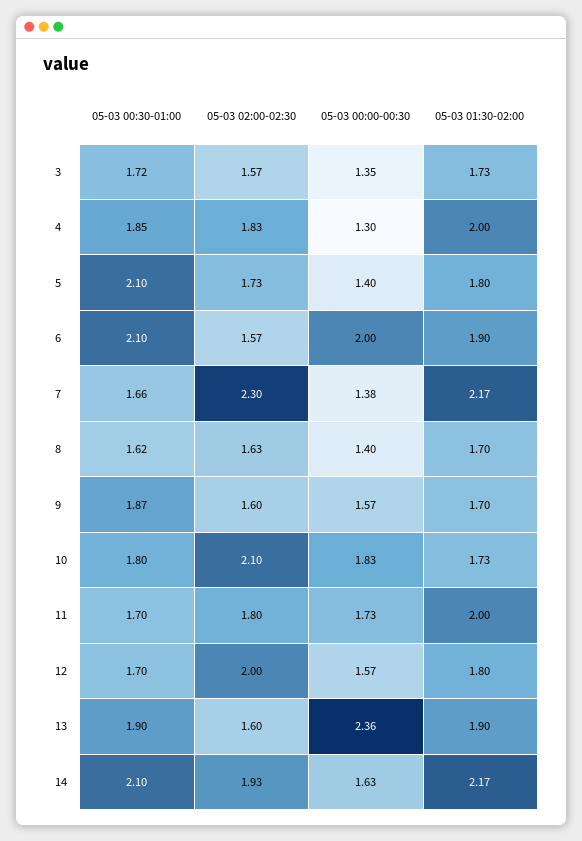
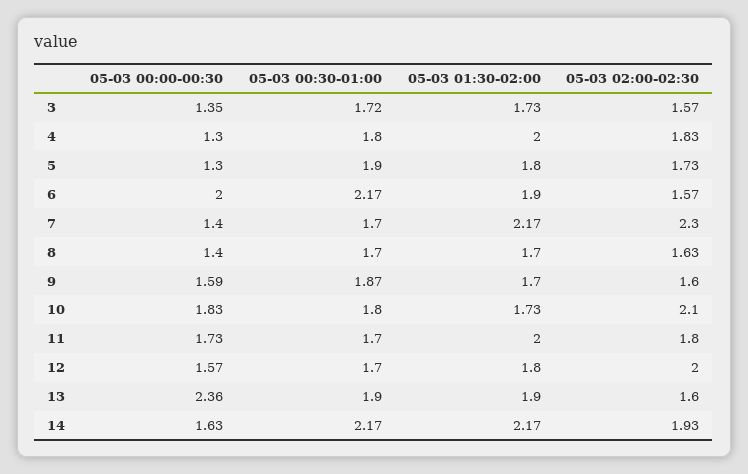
  {
    "05-03 00:30-01:00": {
      "3": 1.72,
-     "4": 1.85,
+     "4": 1.8,
-     "5": 2.1,
+     "5": 1.9,
-     "6": 2.1,
+     "6": 2.17,
-     "7": 1.66,
+     "7": 1.7,
-     "8": 1.62,
+     "8": 1.7,
      "9": 1.87,
      "10": 1.8,
      "11": 1.7,
      "12": 1.7,
      "13": 1.9,
-     "14": 2.1
+     "14": 2.17
    },
    "05-03 02:00-02:30": {
      "3": 1.57,
      "4": 1.83,
      "5": 1.73,
      "6": 1.57,
      "7": 2.3,
      "8": 1.63,
      "9": 1.6,
      "10": 2.1,
      "11": 1.8,
      "12": 2,
      "13": 1.6,
      "14": 1.93
    },
    "05-03 00:00-00:30": {
      "3": 1.35,
      "4": 1.3,
-     "5": 1.4,
+     "5": 1.3,
      "6": 2,
-     "7": 1.38,
+     "7": 1.4,
      "8": 1.4,
-     "9": 1.57,
+     "9": 1.59,
      "10": 1.83,
      "11": 1.73,
      "12": 1.57,
      "13": 2.36,
      "14": 1.63
    },
    "05-03 01:30-02:00": {
      "3": 1.73,
      "4": 2,
      "5": 1.8,
      "6": 1.9,
      "7": 2.17,
      "8": 1.7,
      "9": 1.7,
      "10": 1.73,
      "11": 2,
      "12": 1.8,
      "13": 1.9,
      "14": 2.17
    }
  }

